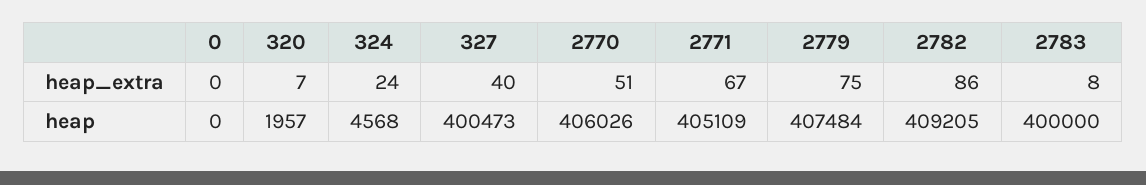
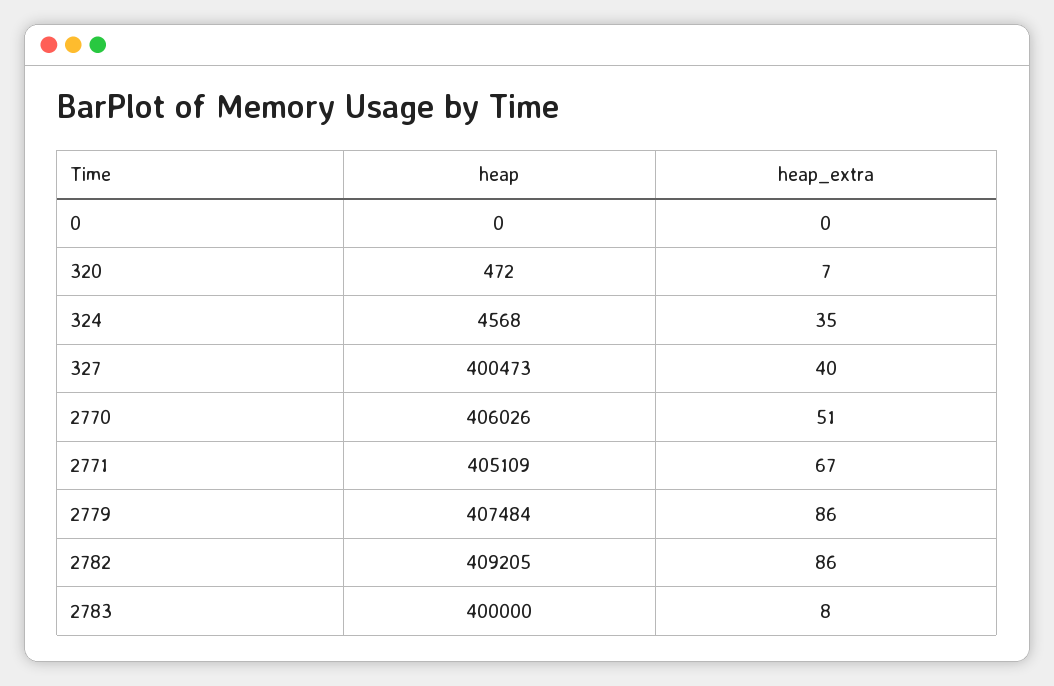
  {
    "0": {
      "heap_extra": 0,
      "heap": 0
    },
    "320": {
      "heap_extra": 7,
-     "heap": 1957
+     "heap": 472
    },
    "324": {
-     "heap_extra": 24,
+     "heap_extra": 35,
      "heap": 4568
    },
    "327": {
      "heap_extra": 40,
      "heap": 400473
    },
    "2770": {
      "heap_extra": 51,
      "heap": 406026
    },
    "2771": {
      "heap_extra": 67,
      "heap": 405109
    },
    "2779": {
-     "heap_extra": 75,
+     "heap_extra": 86,
      "heap": 407484
    },
    "2782": {
      "heap_extra": 86,
      "heap": 409205
    },
    "2783": {
      "heap_extra": 8,
      "heap": 400000
    }
  }

